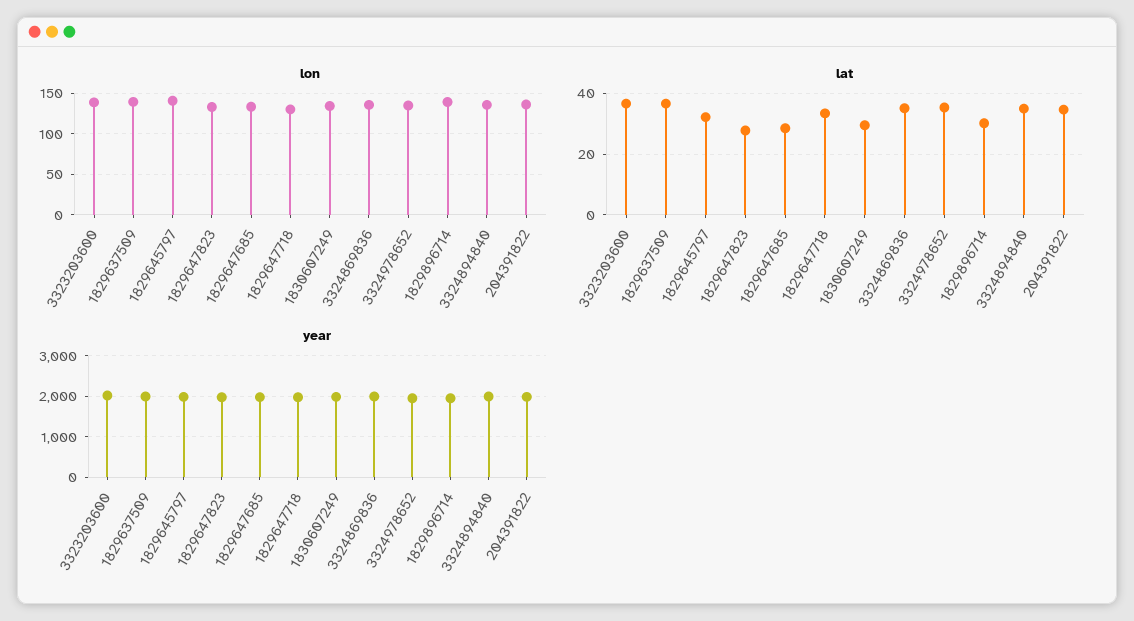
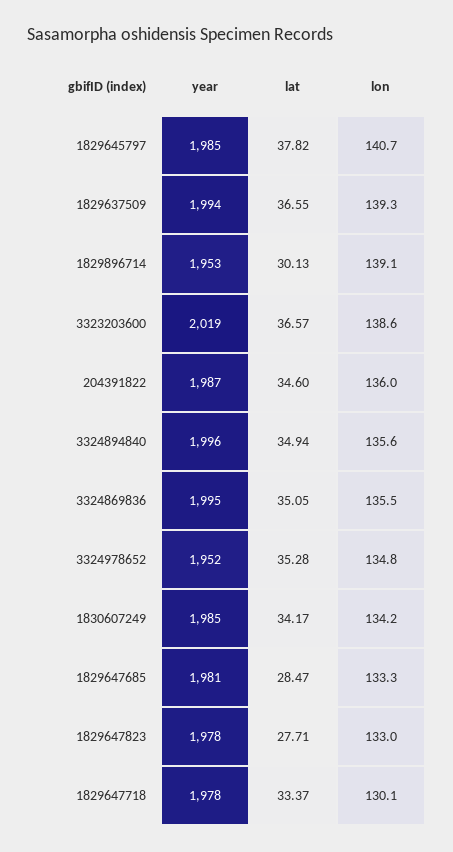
  {
    "lon": {
      "3323203600": 138.6,
      "1829637509": 139.3,
      "1829645797": 140.7,
      "1829647823": 133,
      "1829647685": 133.3,
      "1829647718": 130.1,
      "1830607249": 134.2,
      "3324869836": 135.5,
      "3324978652": 134.8,
      "1829896714": 139.1,
      "3324894840": 135.6,
      "204391822": 136
    },
    "lat": {
      "3323203600": 36.57,
      "1829637509": 36.55,
-     "1829645797": 32,
+     "1829645797": 37.82,
      "1829647823": 27.71,
      "1829647685": 28.47,
      "1829647718": 33.37,
-     "1830607249": 30,
+     "1830607249": 34.17,
      "3324869836": 35.05,
      "3324978652": 35.28,
      "1829896714": 30.13,
      "3324894840": 34.94,
      "204391822": 34.6
    },
    "year": {
      "3323203600": 2019,
      "1829637509": 1994,
      "1829645797": 1985,
      "1829647823": 1978,
      "1829647685": 1981,
      "1829647718": 1978,
      "1830607249": 1985,
      "3324869836": 1995,
      "3324978652": 1952,
      "1829896714": 1953,
      "3324894840": 1996,
      "204391822": 1987
    }
  }

